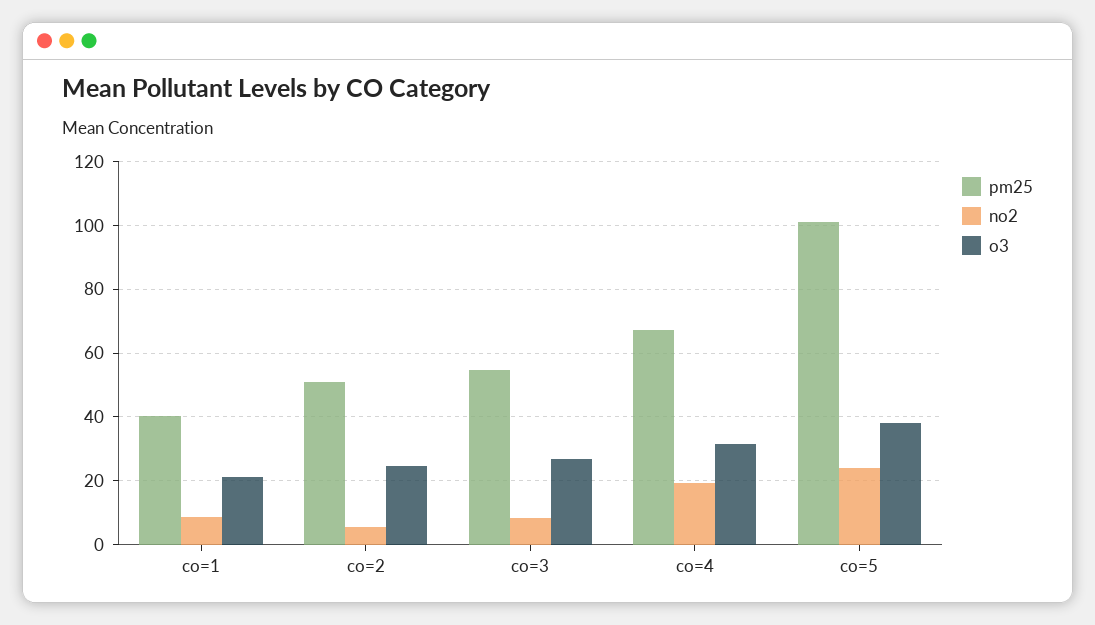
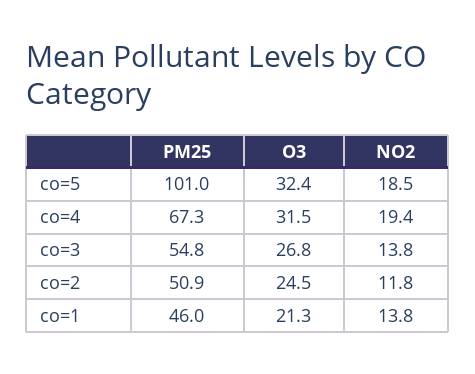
  {
    "pm25": {
-     "co=1": 40,
+     "co=1": 46,
      "co=2": 50.9,
      "co=3": 54.8,
      "co=4": 67.3,
      "co=5": 101
    },
    "no2": {
-     "co=1": 8,
+     "co=1": 13.8,
-     "co=2": 6,
+     "co=2": 11.8,
-     "co=3": 8,
+     "co=3": 13.8,
      "co=4": 19.4,
-     "co=5": 24
+     "co=5": 18.5
    },
    "o3": {
      "co=1": 21.3,
      "co=2": 24.5,
      "co=3": 26.8,
      "co=4": 31.5,
-     "co=5": 38
+     "co=5": 32.4
    }
  }

